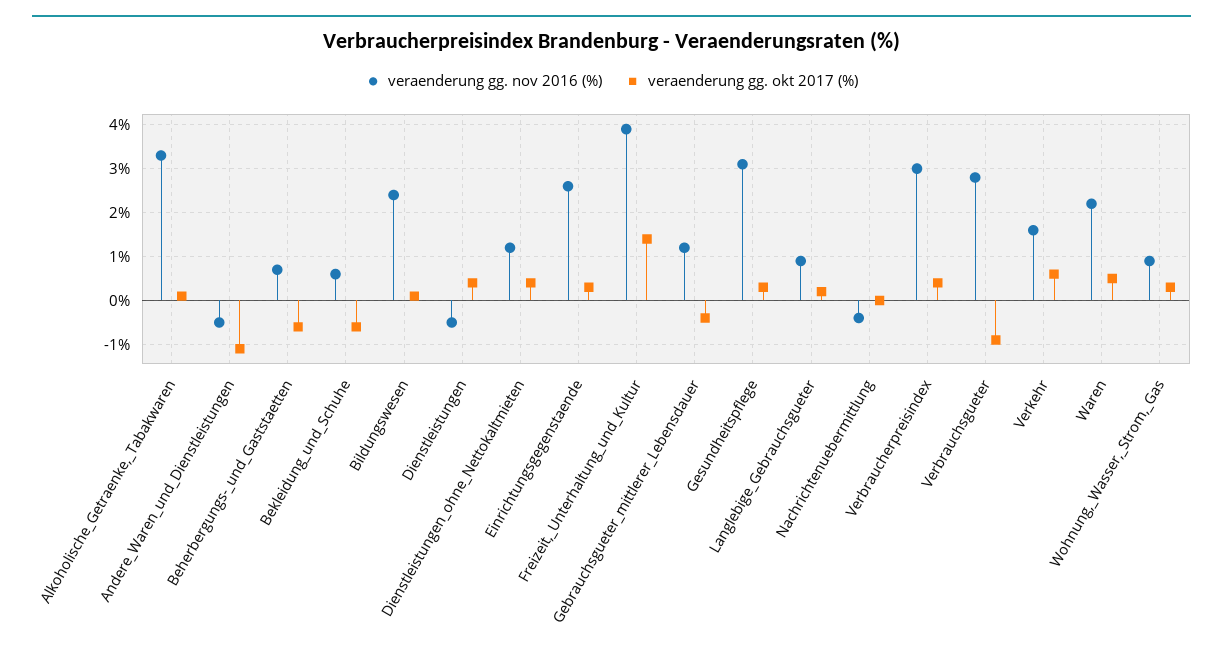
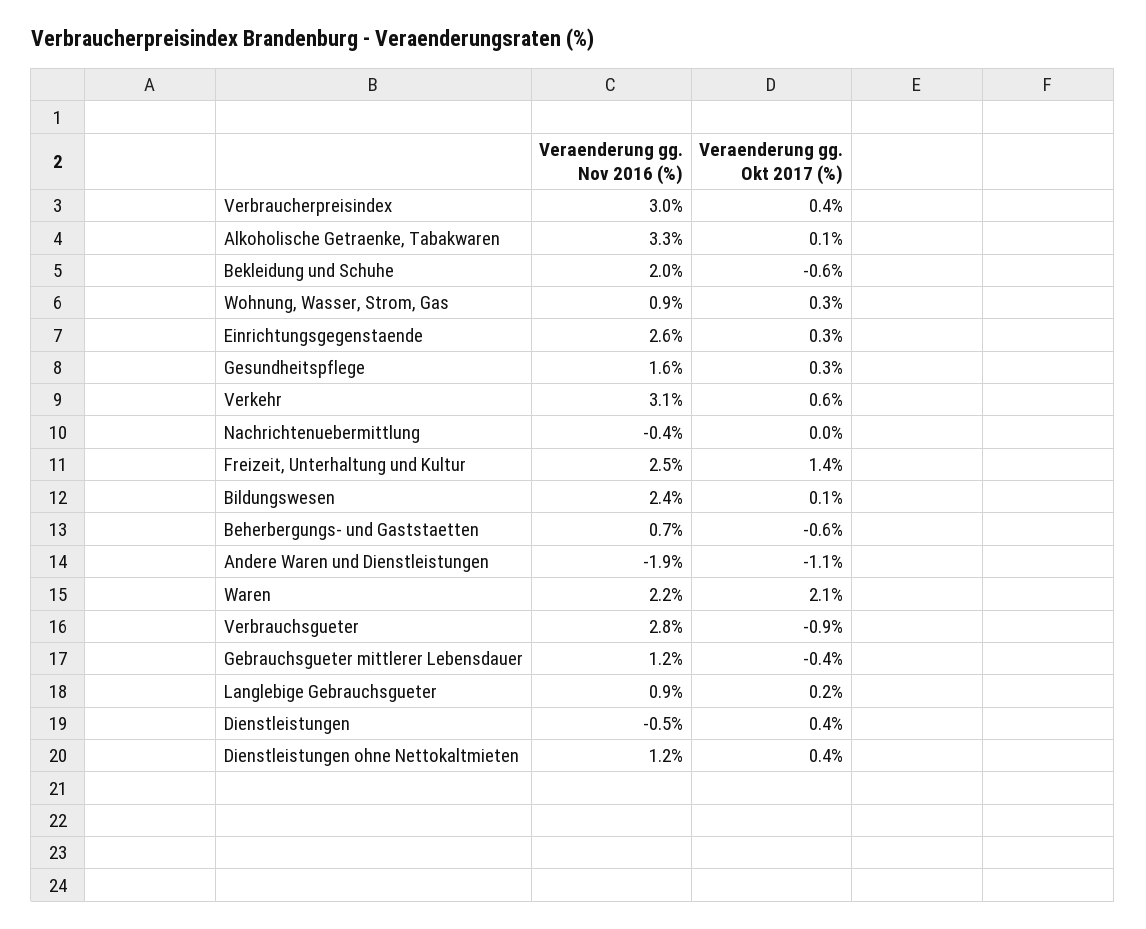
  {
    "veraenderung gg. nov 2016 (%)": {
      "Alkoholische_Getraenke,_Tabakwaren": 3.3,
-     "Andere_Waren_und_Dienstleistungen": -0.5,
+     "Andere_Waren_und_Dienstleistungen": -1.9,
      "Beherbergungs-_und_Gaststaetten": 0.7,
-     "Bekleidung_und_Schuhe": 0.5,
+     "Bekleidung_und_Schuhe": 2,
      "Bildungswesen": 2.4,
      "Dienstleistungen": -0.5,
      "Dienstleistungen_ohne_Nettokaltmieten": 1.2,
      "Einrichtungsgegenstaende": 2.6,
-     "Freizeit,_Unterhaltung_und_Kultur": 4,
+     "Freizeit,_Unterhaltung_und_Kultur": 2.5,
      "Gebrauchsgueter_mittlerer_Lebensdauer": 1.2,
-     "Gesundheitspflege": 3,
+     "Gesundheitspflege": 1.6,
      "Langlebige_Gebrauchsgueter": 0.9,
      "Nachrichtenuebermittlung": -0.4,
      "Verbraucherpreisindex": 3,
      "Verbrauchsgueter": 2.8,
-     "Verkehr": 1.5,
+     "Verkehr": 3.1,
      "Waren": 2.2,
      "Wohnung,_Wasser,_Strom,_Gas": 0.9
    },
    "veraenderung gg. okt 2017 (%)": {
      "Alkoholische_Getraenke,_Tabakwaren": 0.1,
      "Andere_Waren_und_Dienstleistungen": -1.1,
      "Beherbergungs-_und_Gaststaetten": -0.6,
      "Bekleidung_und_Schuhe": -0.6,
      "Bildungswesen": 0.1,
      "Dienstleistungen": 0.4,
      "Dienstleistungen_ohne_Nettokaltmieten": 0.4,
      "Einrichtungsgegenstaende": 0.3,
      "Freizeit,_Unterhaltung_und_Kultur": 1.4,
      "Gebrauchsgueter_mittlerer_Lebensdauer": -0.4,
      "Gesundheitspflege": 0.3,
      "Langlebige_Gebrauchsgueter": 0.2,
      "Nachrichtenuebermittlung": 0,
      "Verbraucherpreisindex": 0.4,
      "Verbrauchsgueter": -0.9,
      "Verkehr": 0.6,
-     "Waren": 0.5,
+     "Waren": 2.1,
      "Wohnung,_Wasser,_Strom,_Gas": 0.3
    }
  }

